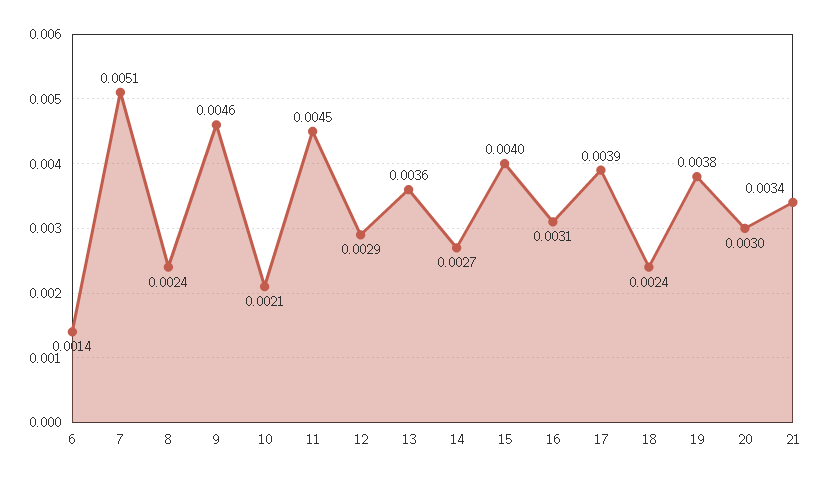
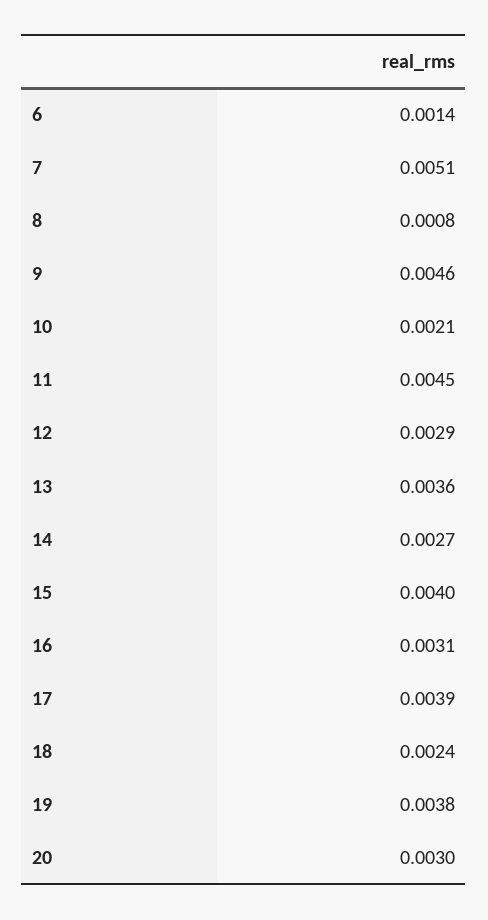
  {
    "6": 0.0014,
    "7": 0.0051,
-   "8": 0.0024,
+   "8": 0.0008,
    "9": 0.0046,
    "10": 0.0021,
    "11": 0.0045,
    "12": 0.0029,
    "13": 0.0036,
    "14": 0.0027,
    "15": 0.004,
    "16": 0.0031,
    "17": 0.0039,
    "18": 0.0024,
    "19": 0.0038,
-   "20": 0.003,
+   "20": 0.003
-   "21": 0.0034
  }

